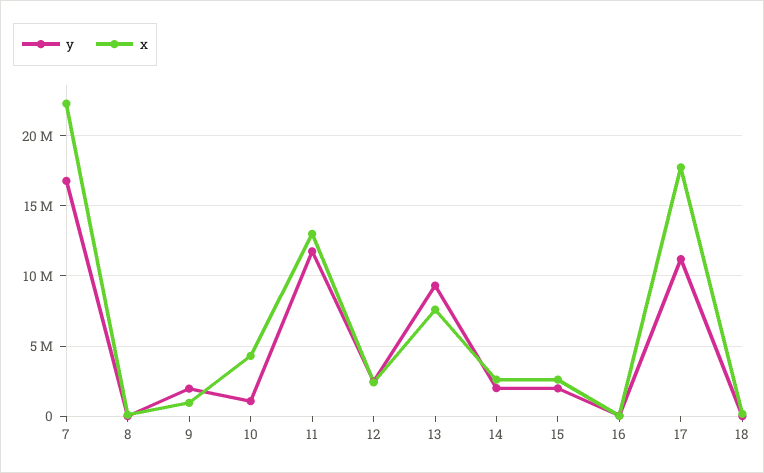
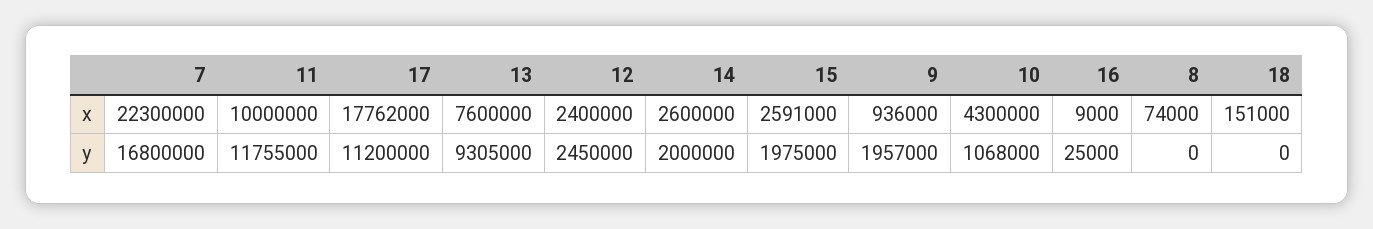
  {
    "y": {
      "7": 16800000,
      "8": 0,
      "9": 1957000,
      "10": 1068000,
      "11": 11755000,
      "12": 2450000,
      "13": 9305000,
      "14": 2000000,
      "15": 1975000,
      "16": 25000,
      "17": 11200000,
      "18": 0
    },
    "x": {
      "7": 22300000,
      "8": 74000,
      "9": 936000,
      "10": 4300000,
-     "11": 13000000,
+     "11": 10000000,
      "12": 2400000,
      "13": 7600000,
      "14": 2600000,
      "15": 2591000,
      "16": 9000,
      "17": 17762000,
      "18": 151000
    }
  }

